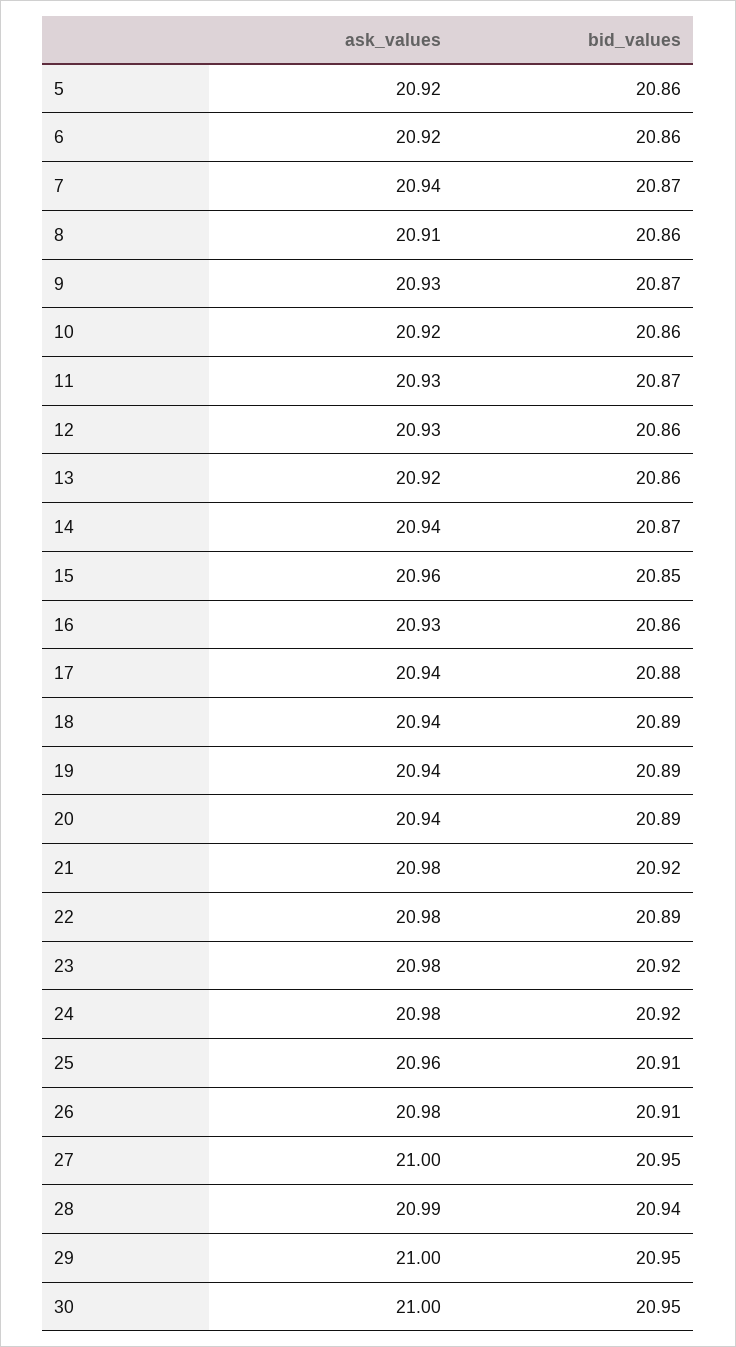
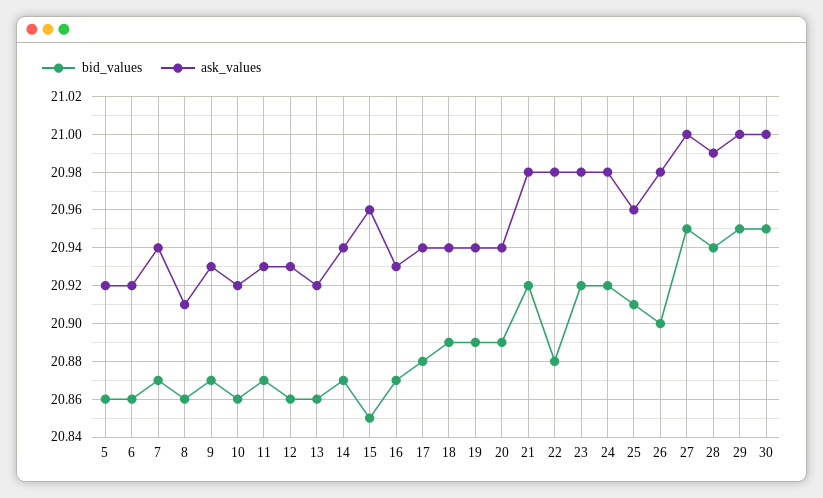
  {
    "ask_values": {
      "5": 20.92,
      "6": 20.92,
      "7": 20.94,
      "8": 20.91,
      "9": 20.93,
      "10": 20.92,
      "11": 20.93,
      "12": 20.93,
      "13": 20.92,
      "14": 20.94,
      "15": 20.96,
      "16": 20.93,
      "17": 20.94,
      "18": 20.94,
      "19": 20.94,
      "20": 20.94,
      "21": 20.98,
      "22": 20.98,
      "23": 20.98,
      "24": 20.98,
      "25": 20.96,
      "26": 20.98,
      "27": 21,
      "28": 20.99,
      "29": 21,
      "30": 21
    },
    "bid_values": {
      "5": 20.86,
      "6": 20.86,
      "7": 20.87,
      "8": 20.86,
      "9": 20.87,
      "10": 20.86,
      "11": 20.87,
      "12": 20.86,
      "13": 20.86,
      "14": 20.87,
      "15": 20.85,
-     "16": 20.86,
+     "16": 20.87,
      "17": 20.88,
      "18": 20.89,
      "19": 20.89,
      "20": 20.89,
      "21": 20.92,
-     "22": 20.89,
+     "22": 20.88,
      "23": 20.92,
      "24": 20.92,
      "25": 20.91,
-     "26": 20.91,
+     "26": 20.9,
      "27": 20.95,
      "28": 20.94,
      "29": 20.95,
      "30": 20.95
    }
  }

